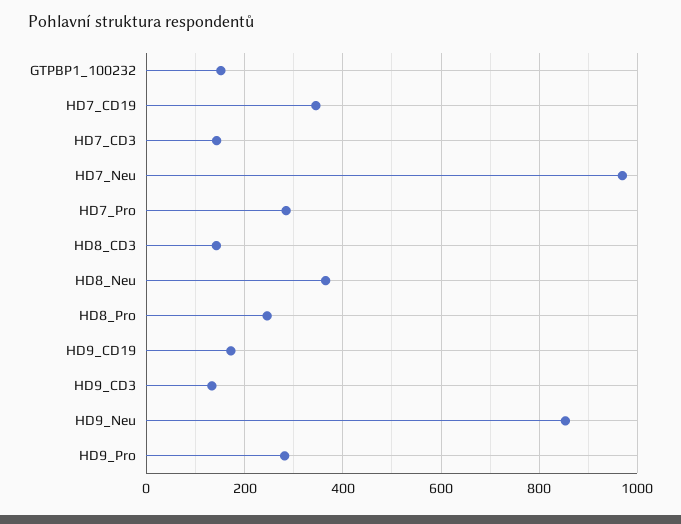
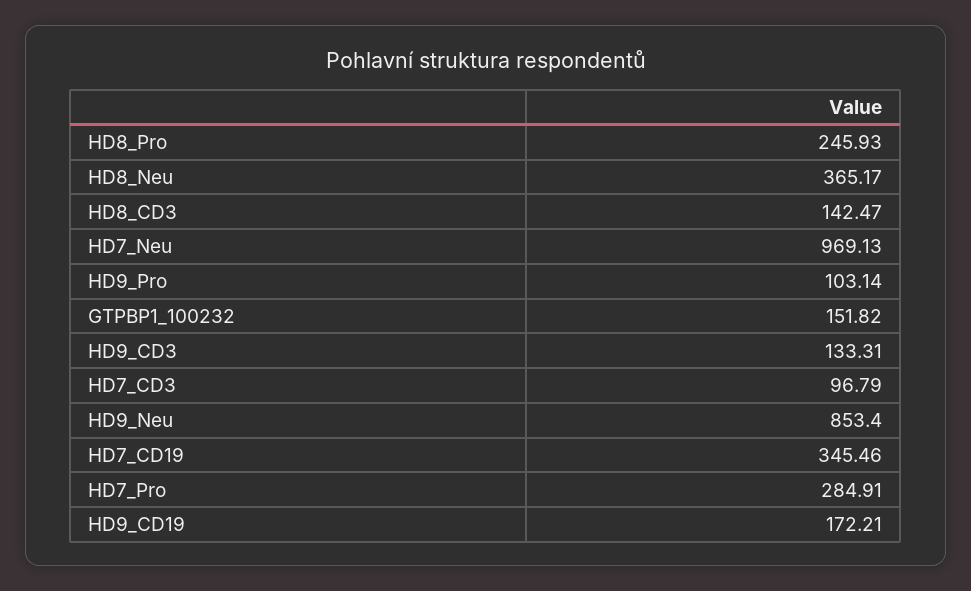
  {
    "GTPBP1_100232": 151.82,
    "HD7_CD19": 345.46,
-   "HD7_CD3": 140,
+   "HD7_CD3": 96.79,
    "HD7_Neu": 969.13,
    "HD7_Pro": 284.91,
    "HD8_CD3": 142.47,
    "HD8_Neu": 365.17,
    "HD8_Pro": 245.93,
    "HD9_CD19": 172.21,
    "HD9_CD3": 133.31,
    "HD9_Neu": 853.4,
-   "HD9_Pro": 280
+   "HD9_Pro": 103.14
  }

